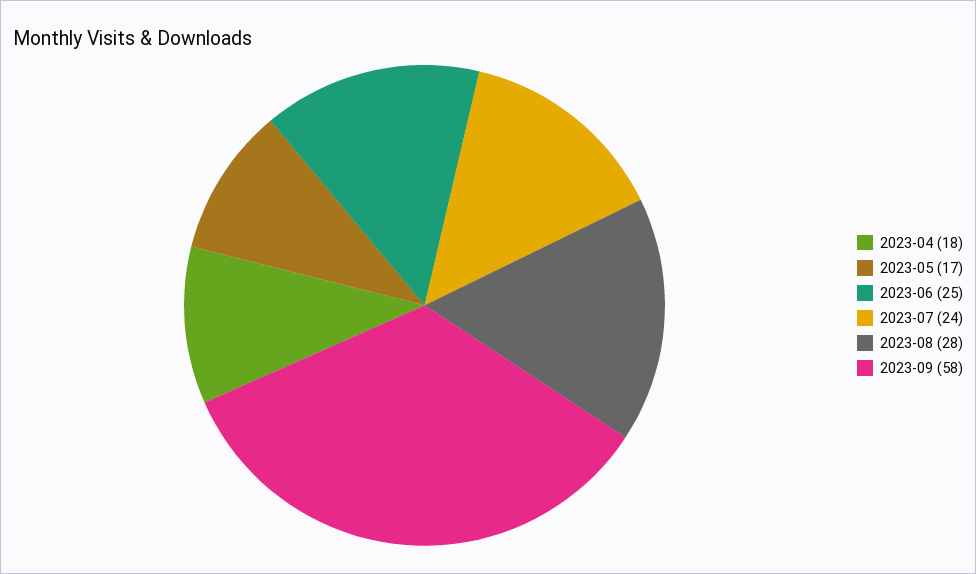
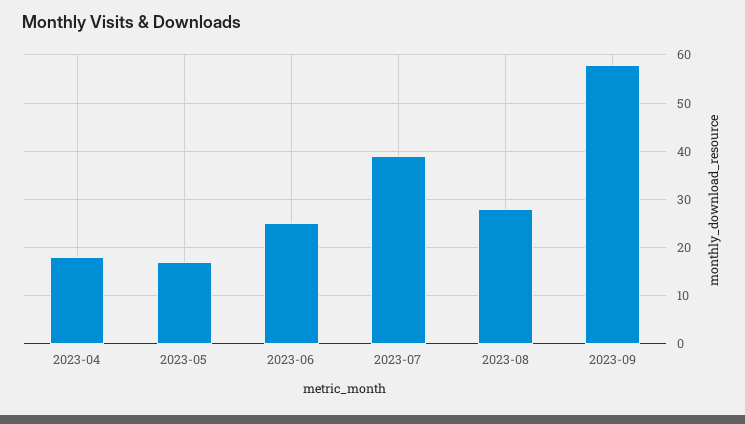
  {
    "2023-04": 18,
    "2023-05": 17,
    "2023-06": 25,
-   "2023-07": 24,
+   "2023-07": 40,
    "2023-08": 28,
    "2023-09": 58
  }

